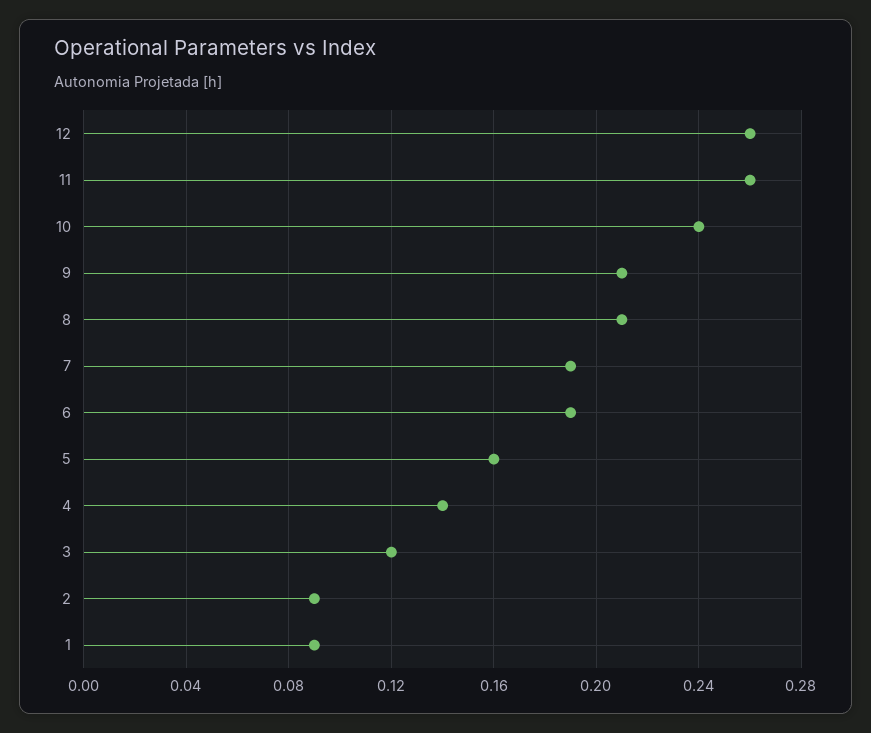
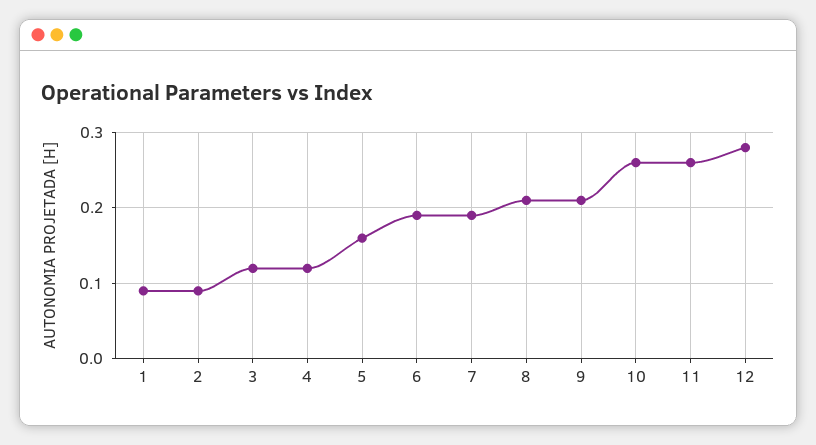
  {
-   "12": 0.26,
+   "12": 0.28,
    "11": 0.26,
-   "10": 0.24,
+   "10": 0.26,
    "9": 0.21,
    "8": 0.21,
    "7": 0.19,
    "6": 0.19,
    "5": 0.16,
-   "4": 0.14,
+   "4": 0.12,
    "3": 0.12,
    "2": 0.09,
    "1": 0.09
  }

